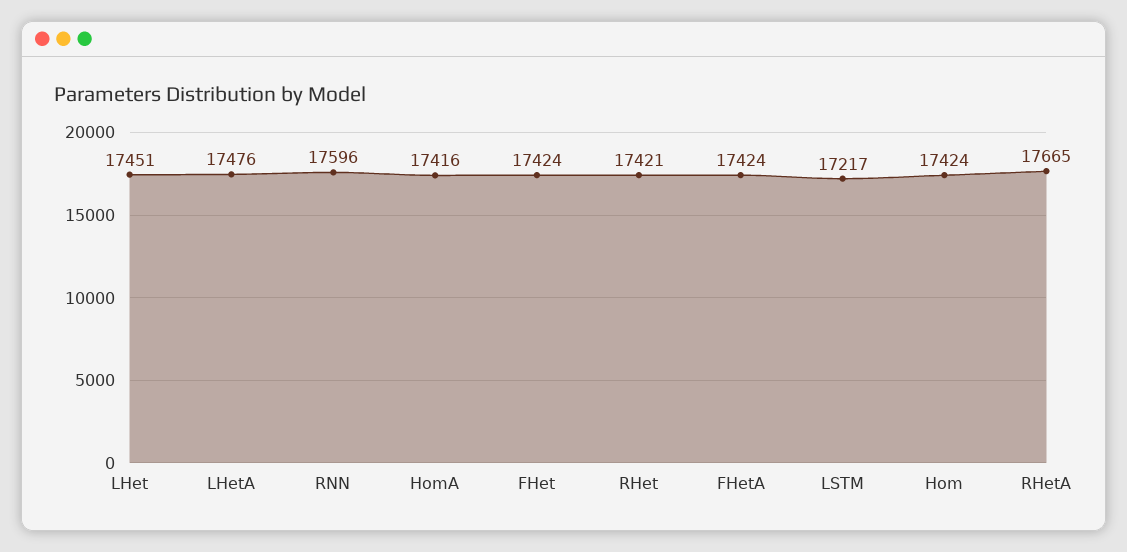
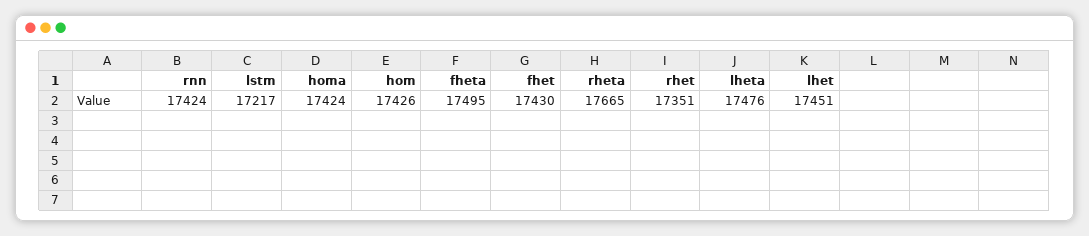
  {
    "LHet": 17451,
    "LHetA": 17476,
-   "RNN": 17596,
+   "RNN": 17424,
-   "HomA": 17416,
+   "HomA": 17424,
-   "FHet": 17424,
+   "FHet": 17430,
-   "RHet": 17421,
+   "RHet": 17351,
-   "FHetA": 17424,
+   "FHetA": 17495,
    "LSTM": 17217,
-   "Hom": 17424,
+   "Hom": 17426,
    "RHetA": 17665
  }

